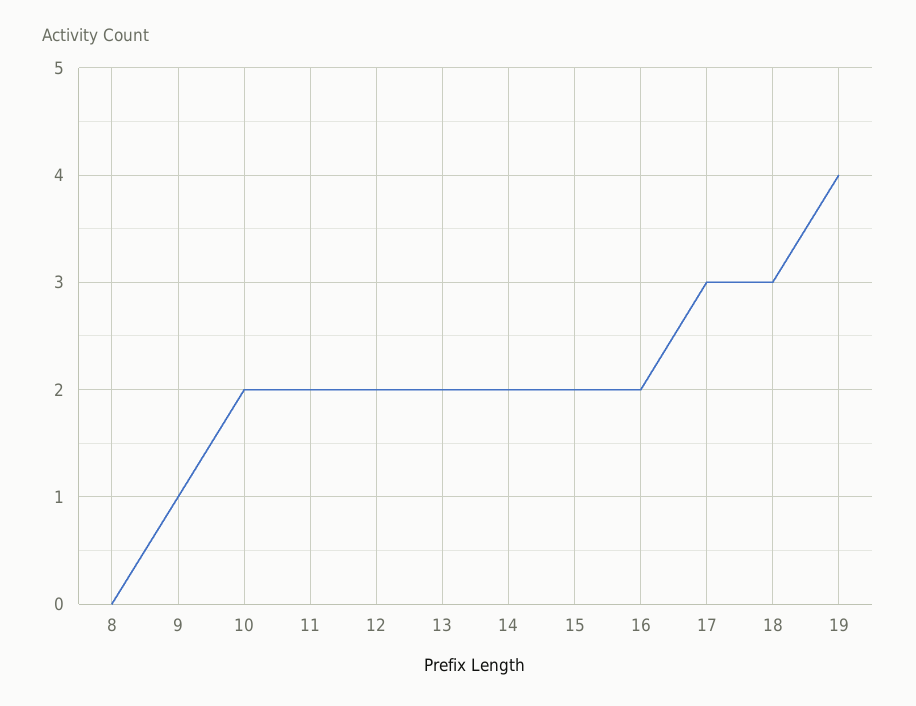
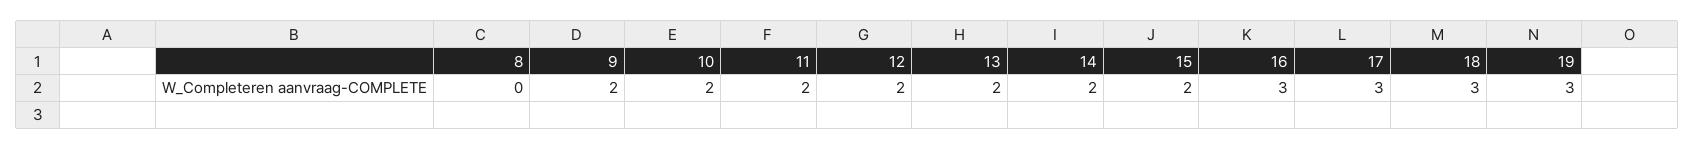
  {
    "8": 0,
-   "9": 1,
+   "9": 2,
    "10": 2,
    "11": 2,
    "12": 2,
    "13": 2,
    "14": 2,
    "15": 2,
-   "16": 2,
+   "16": 3,
    "17": 3,
    "18": 3,
-   "19": 4
+   "19": 3
  }

